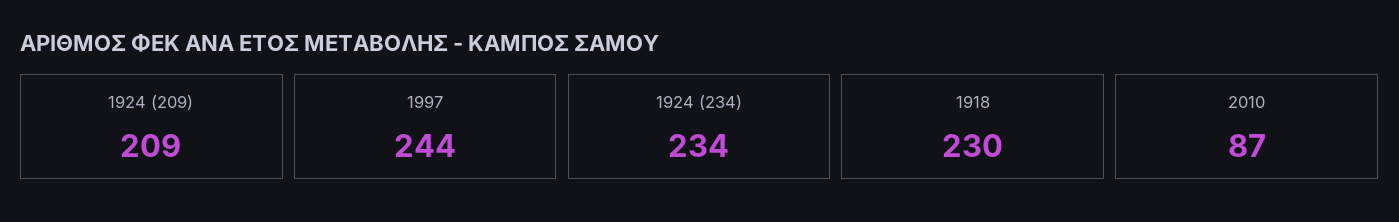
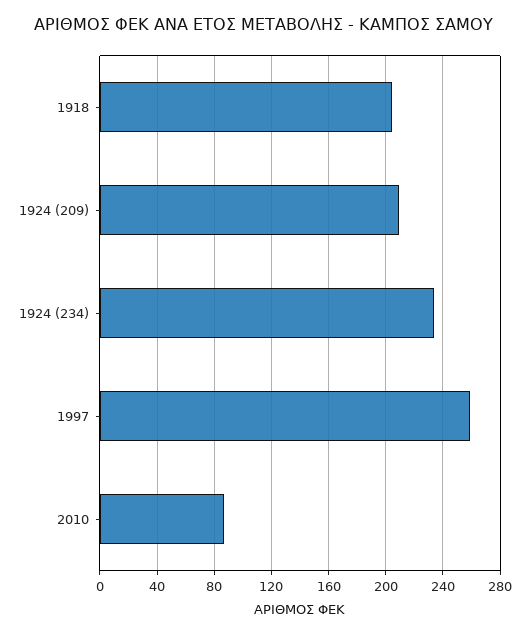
  {
    "1924 (209)": 209,
-   "1997": 244,
+   "1997": 260,
    "1924 (234)": 234,
-   "1918": 230,
+   "1918": 205,
    "2010": 87
  }

